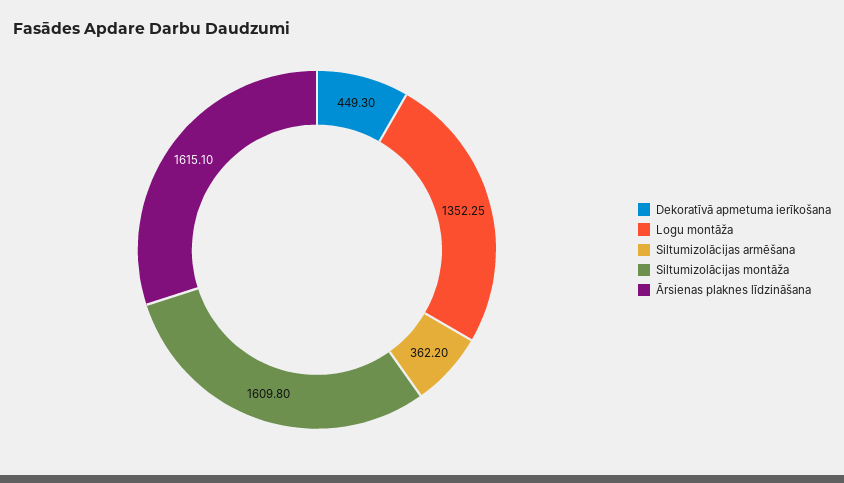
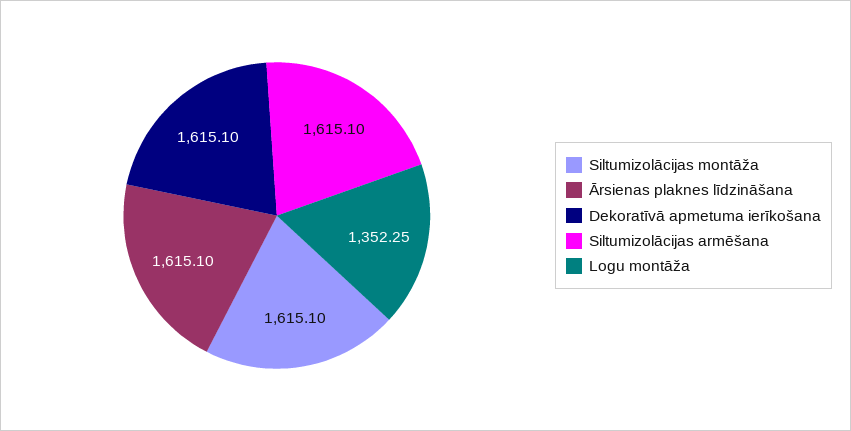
  {
-   "Dekoratīvā apmetuma ierīkošana": 449.3,
+   "Dekoratīvā apmetuma ierīkošana": 1615.1,
    "Logu montāža": 1352.25,
-   "Siltumizolācijas armēšana": 362.2,
+   "Siltumizolācijas armēšana": 1615.1,
-   "Siltumizolācijas montāža": 1609.8,
+   "Siltumizolācijas montāža": 1615.1,
    "Ārsienas plaknes līdzināšana": 1615.1
  }

